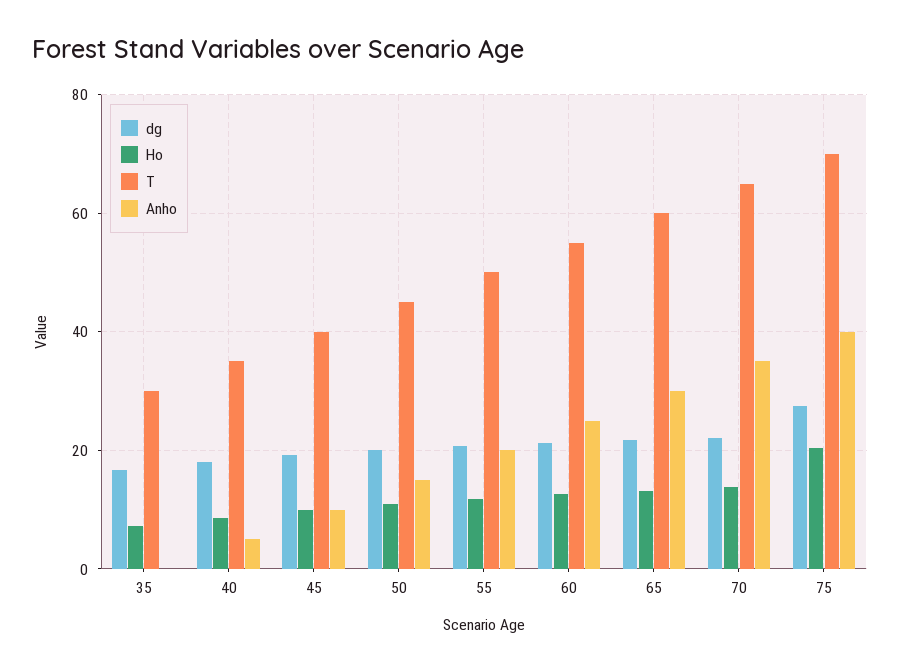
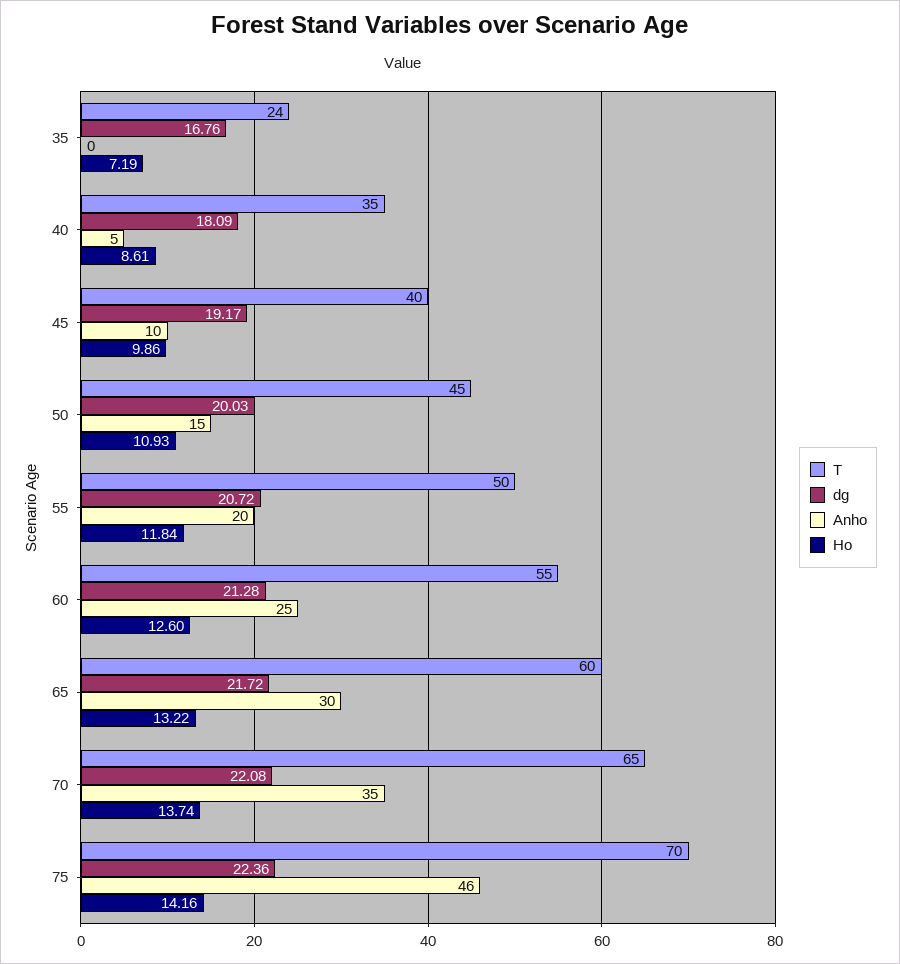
  {
    "dg": {
      "35": 16.76,
      "40": 18.09,
      "45": 19.17,
      "50": 20.03,
      "55": 20.72,
      "60": 21.28,
      "65": 21.72,
      "70": 22.08,
-     "75": 28
+     "75": 22.36
    },
    "Ho": {
      "35": 7.19,
      "40": 8.61,
      "45": 9.86,
      "50": 10.93,
      "55": 11.84,
      "60": 12.6,
      "65": 13.22,
      "70": 13.74,
-     "75": 20
+     "75": 14.16
    },
    "T": {
-     "35": 30,
+     "35": 24,
      "40": 35,
      "45": 40,
      "50": 45,
      "55": 50,
      "60": 55,
      "65": 60,
      "70": 65,
      "75": 70
    },
    "Anho": {
      "35": 0,
      "40": 5,
      "45": 10,
      "50": 15,
      "55": 20,
      "60": 25,
      "65": 30,
      "70": 35,
-     "75": 40
+     "75": 46
    }
  }

